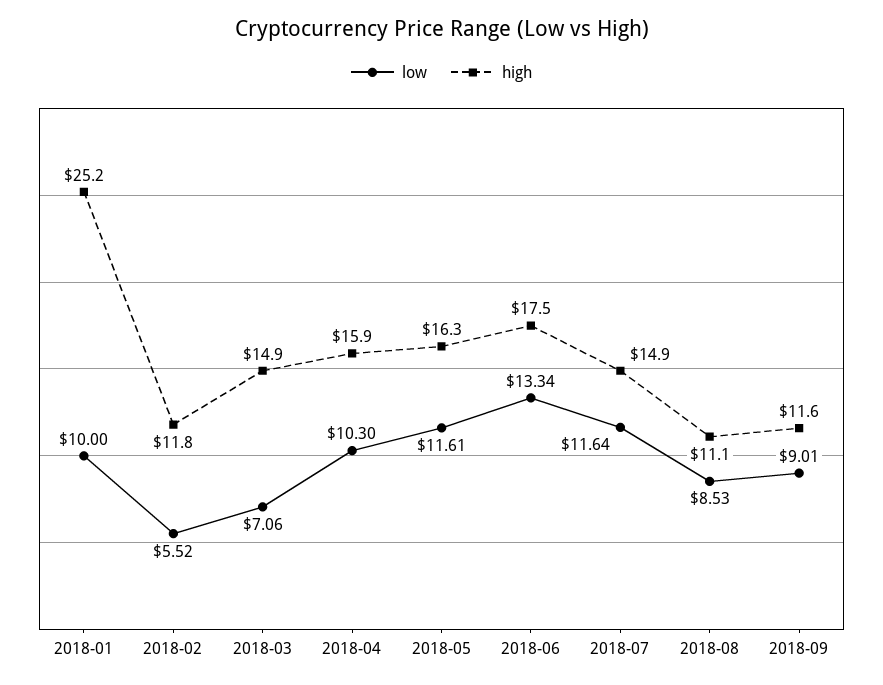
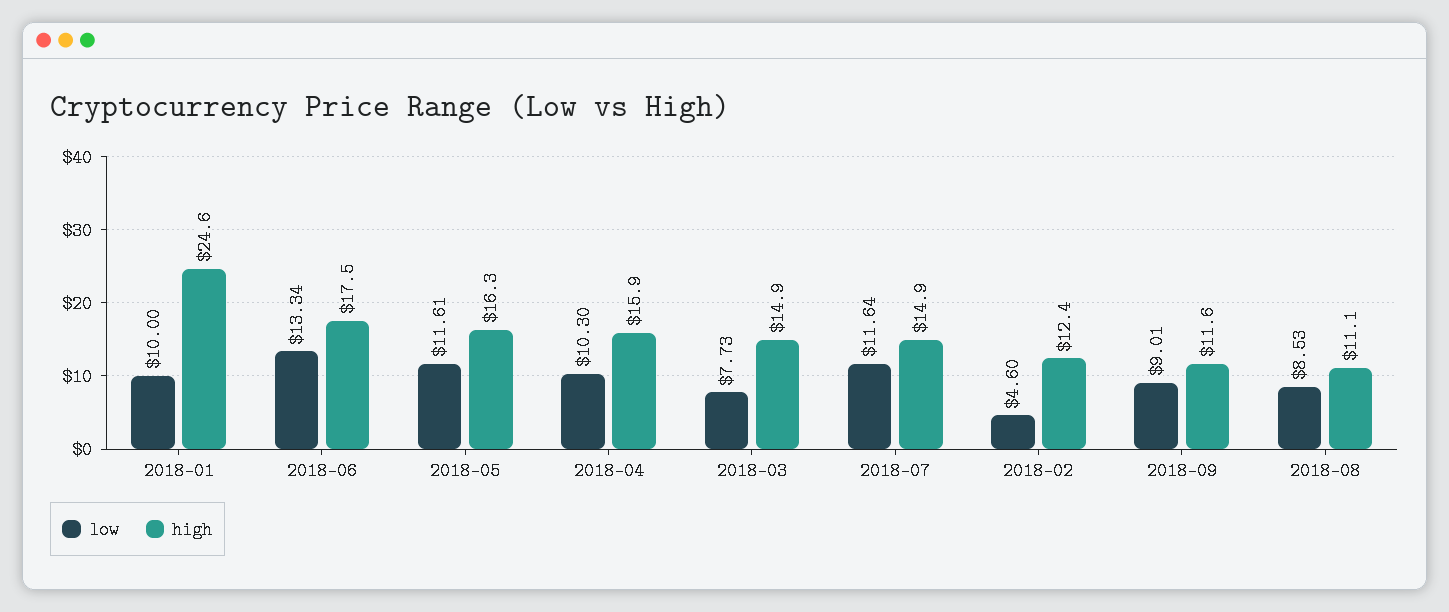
  {
    "low": {
      "2018-01": 10,
-     "2018-02": 5.52,
+     "2018-02": 4.6,
-     "2018-03": 7.06,
+     "2018-03": 7.73,
      "2018-04": 10.3,
      "2018-05": 11.61,
      "2018-06": 13.34,
      "2018-07": 11.64,
      "2018-08": 8.53,
      "2018-09": 9.01
    },
    "high": {
-     "2018-01": 25.2,
+     "2018-01": 24.6,
-     "2018-02": 11.8,
+     "2018-02": 12.4,
      "2018-03": 14.9,
      "2018-04": 15.9,
      "2018-05": 16.3,
      "2018-06": 17.5,
      "2018-07": 14.9,
      "2018-08": 11.1,
      "2018-09": 11.6
    }
  }

